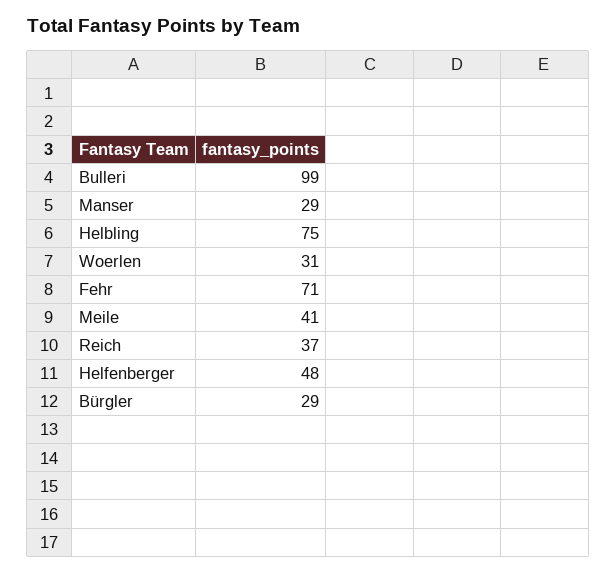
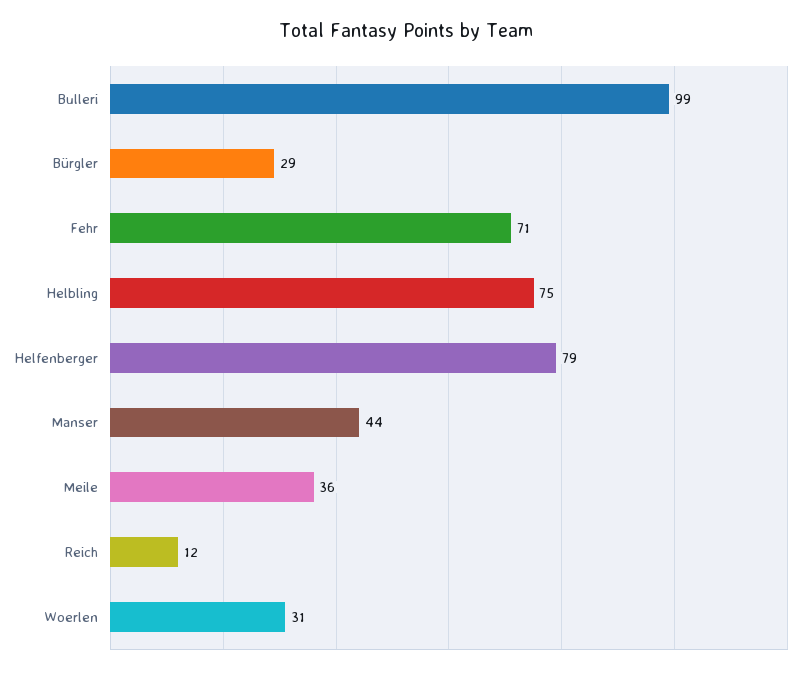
  {
    "Bulleri": 99,
-   "Manser": 29,
+   "Manser": 44,
    "Helbling": 75,
    "Woerlen": 31,
    "Fehr": 71,
-   "Meile": 41,
+   "Meile": 36,
-   "Reich": 37,
+   "Reich": 12,
-   "Helfenberger": 48,
+   "Helfenberger": 79,
    "Bürgler": 29
  }

